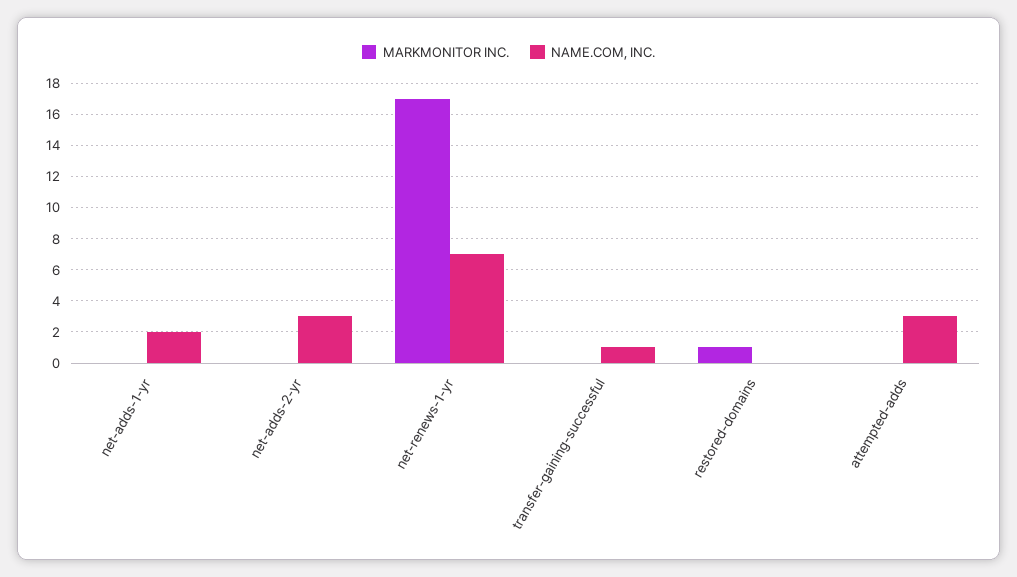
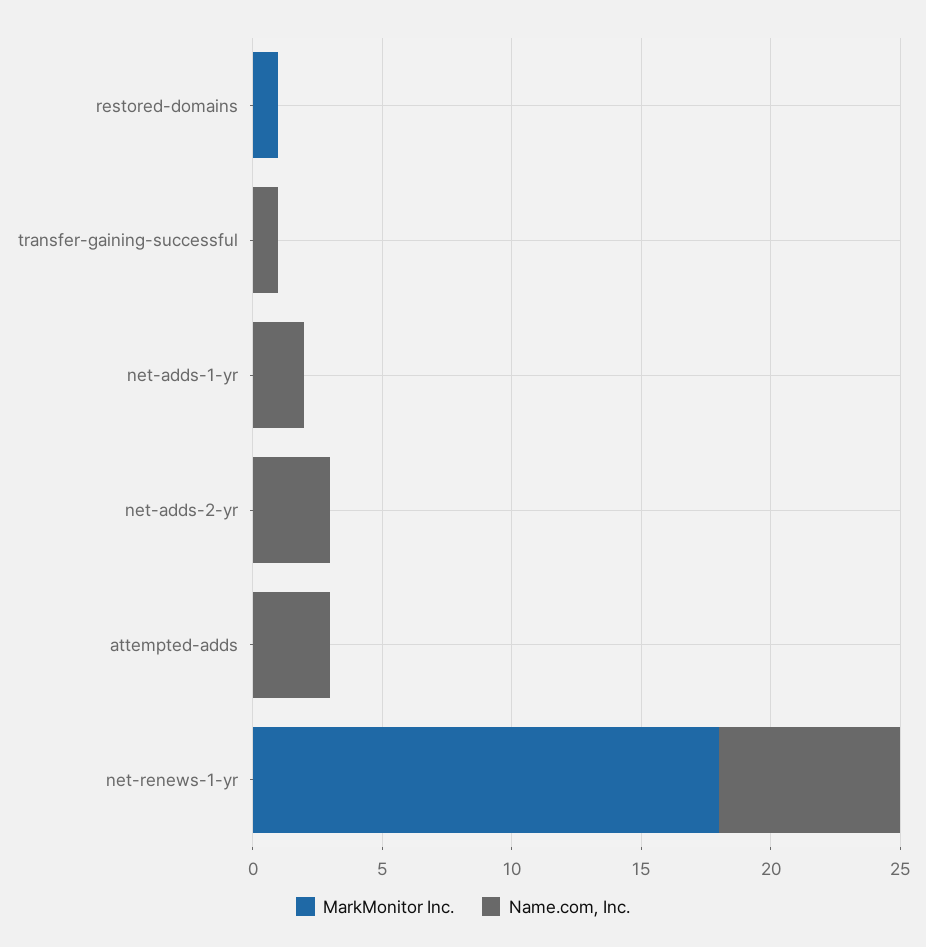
  {
    "MARKMONITOR INC.": {
      "net-adds-1-yr": 0,
      "net-adds-2-yr": 0,
-     "net-renews-1-yr": 17,
+     "net-renews-1-yr": 18,
      "transfer-gaining-successful": 0,
      "restored-domains": 1,
      "attempted-adds": 0
    },
    "NAME.COM, INC.": {
      "net-adds-1-yr": 2,
      "net-adds-2-yr": 3,
      "net-renews-1-yr": 7,
      "transfer-gaining-successful": 1,
      "restored-domains": 0,
      "attempted-adds": 3
    }
  }

